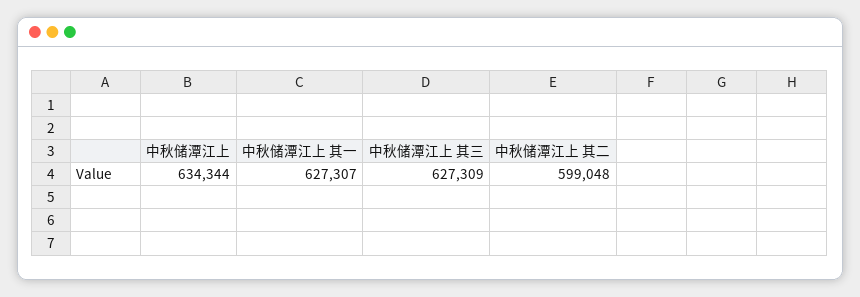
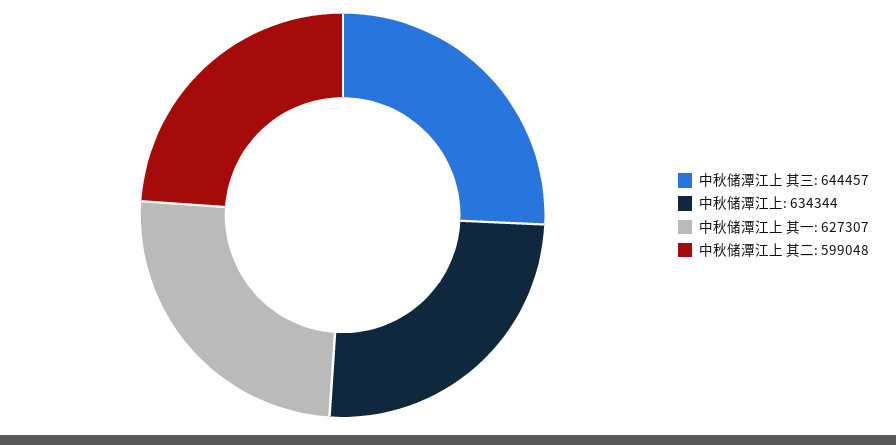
  {
    "中秋储潭江上": 634344,
    "中秋储潭江上 其一": 627307,
-   "中秋储潭江上 其三": 627309,
+   "中秋储潭江上 其三": 644457,
    "中秋储潭江上 其二": 599048
  }

